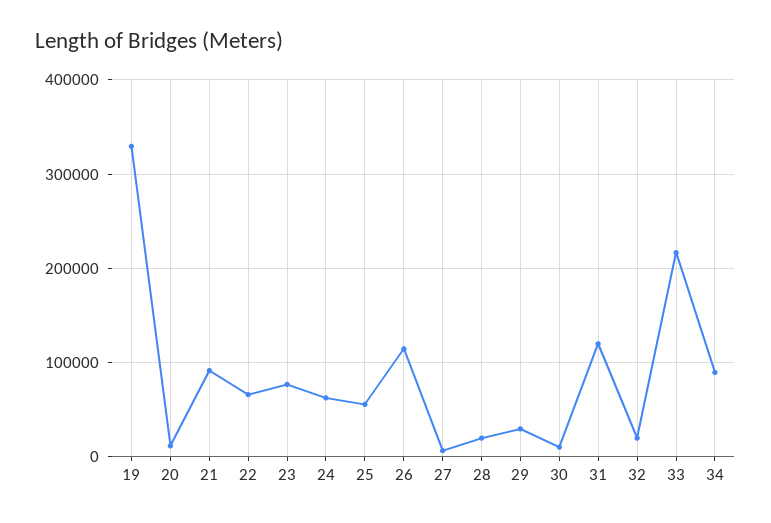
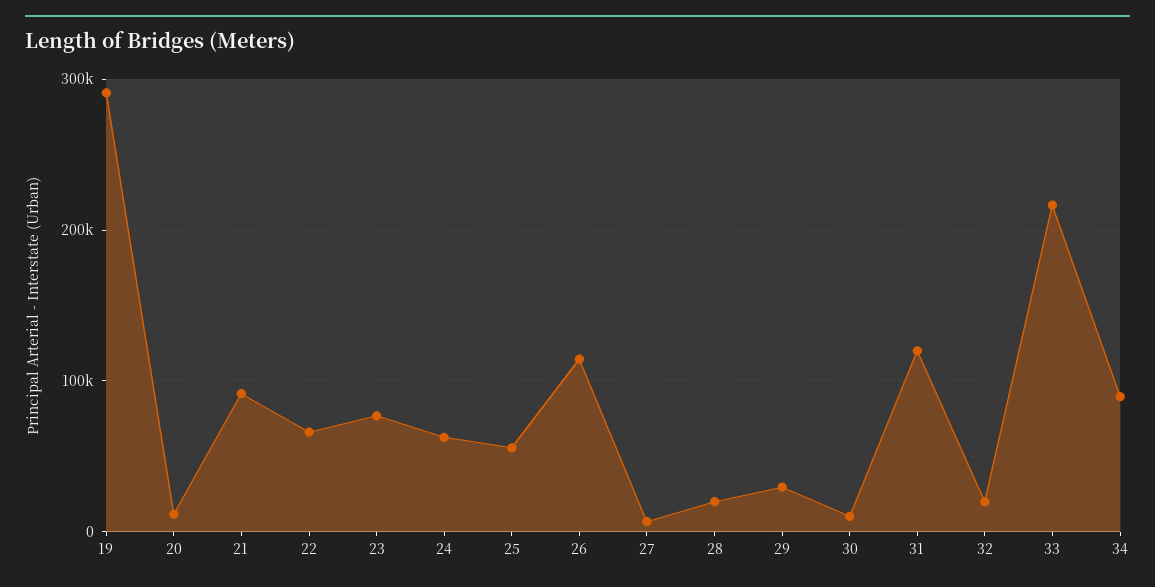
  {
-   "19": 330000,
+   "19": 290000,
    "20": 10000,
    "21": 90000,
    "22": 70000,
    "23": 80000,
    "24": 60000,
    "25": 60000,
    "26": 110000,
    "27": 10000,
    "28": 20000,
    "29": 30000,
    "30": 10000,
    "31": 120000,
    "32": 20000,
    "33": 220000,
    "34": 90000
  }

